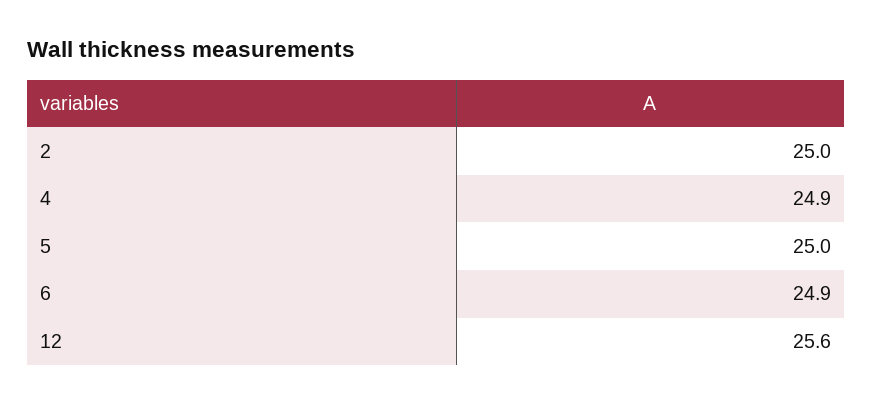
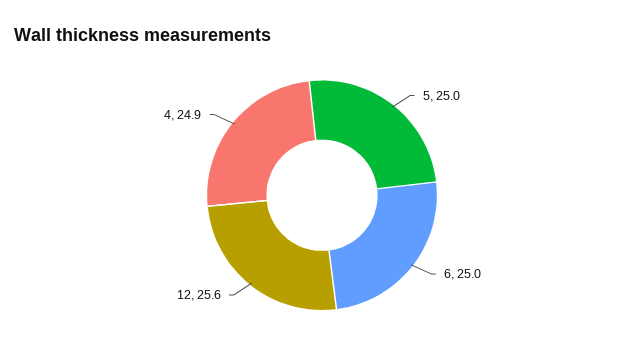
  {
-   "2": 25,
    "4": 24.9,
    "5": 25,
-   "6": 24.9,
+   "6": 25,
    "12": 25.6
  }

